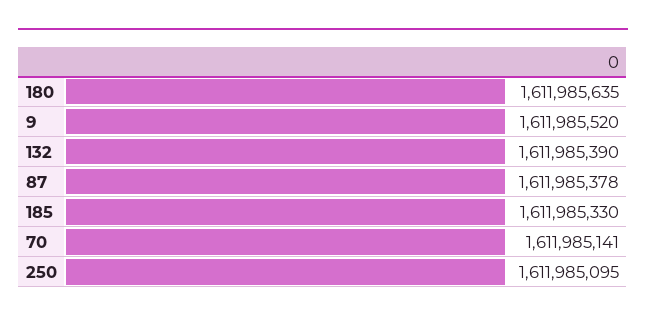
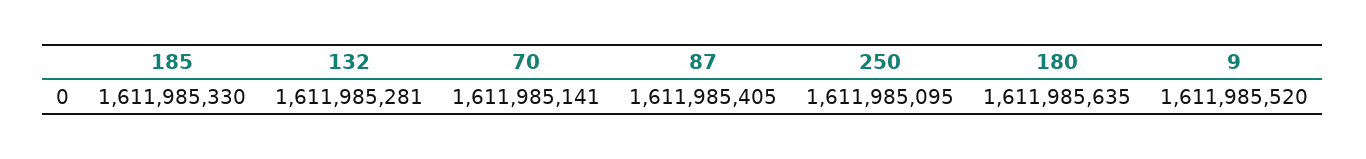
  {
    "180": 1611985635,
    "9": 1611985520,
-   "132": 1611985390,
+   "132": 1611985281,
-   "87": 1611985378,
+   "87": 1611985405,
    "185": 1611985330,
    "70": 1611985141,
    "250": 1611985095
  }

